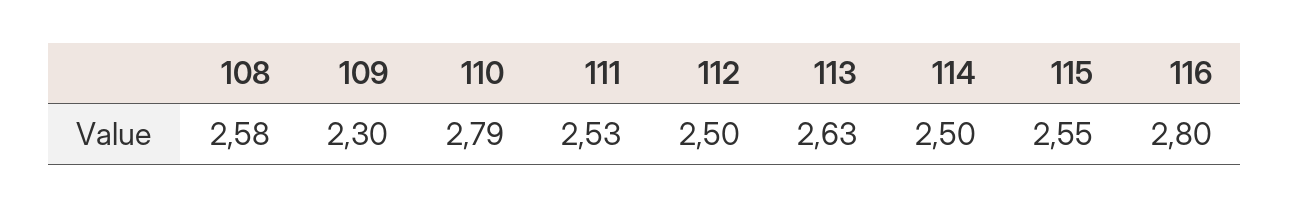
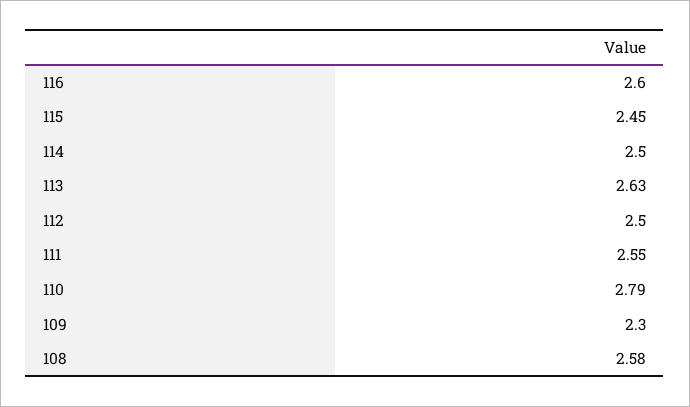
  {
    "108": 2.58,
    "109": 2.3,
    "110": 2.79,
-   "111": 2.53,
+   "111": 2.55,
    "112": 2.5,
    "113": 2.63,
    "114": 2.5,
-   "115": 2.55,
+   "115": 2.45,
-   "116": 2.8
+   "116": 2.6
  }

